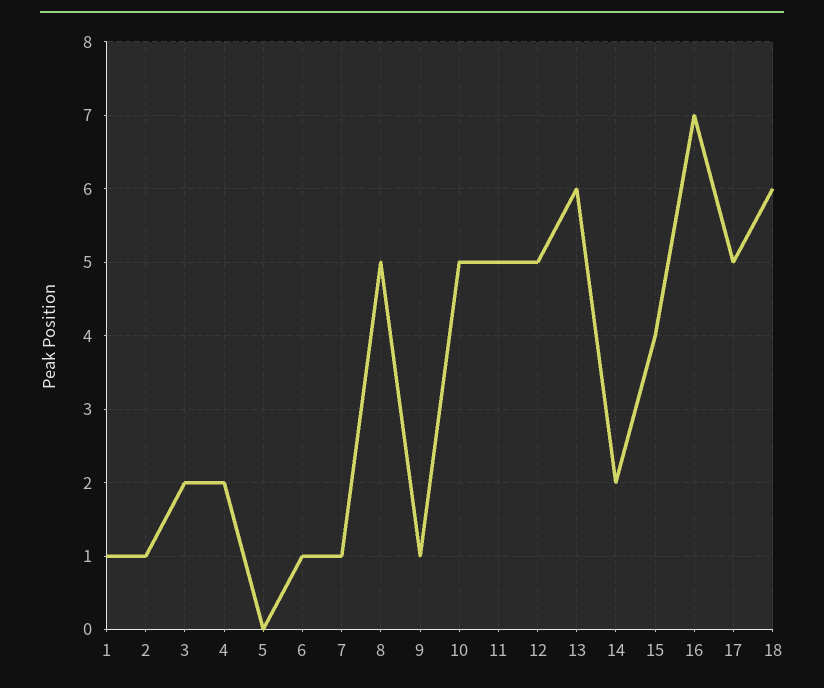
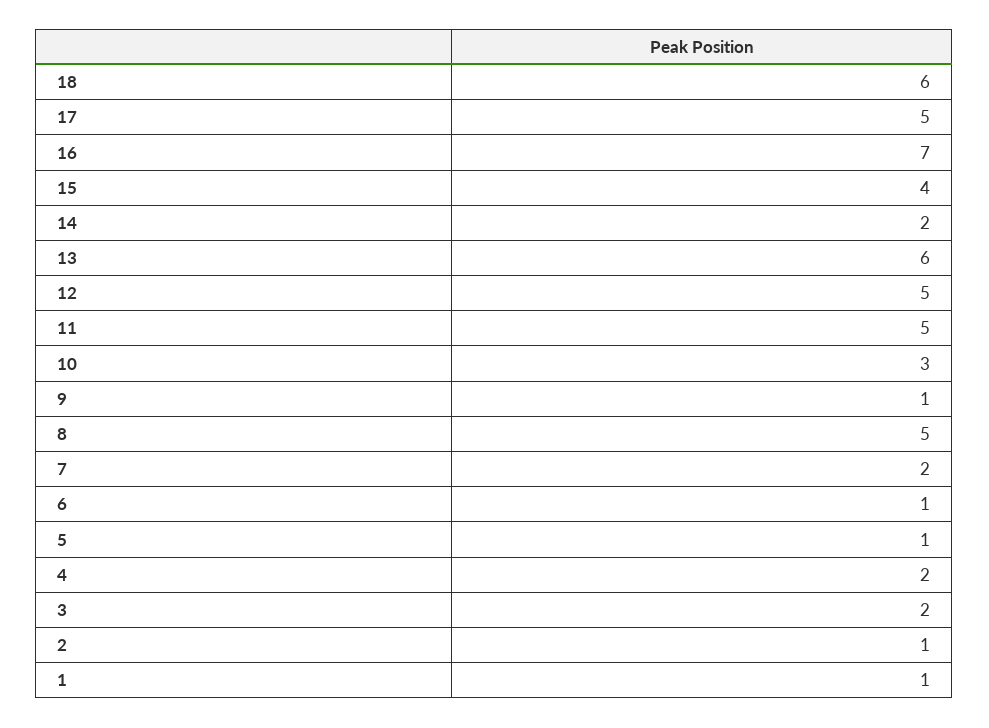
  {
    "1": 1,
    "2": 1,
    "3": 2,
    "4": 2,
-   "5": 0,
+   "5": 1,
    "6": 1,
-   "7": 1,
+   "7": 2,
    "8": 5,
    "9": 1,
-   "10": 5,
+   "10": 3,
    "11": 5,
    "12": 5,
    "13": 6,
    "14": 2,
    "15": 4,
    "16": 7,
    "17": 5,
    "18": 6
  }

